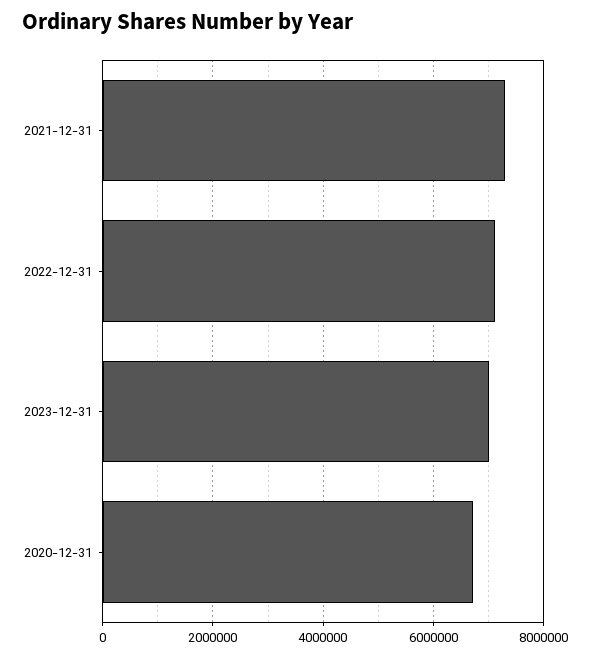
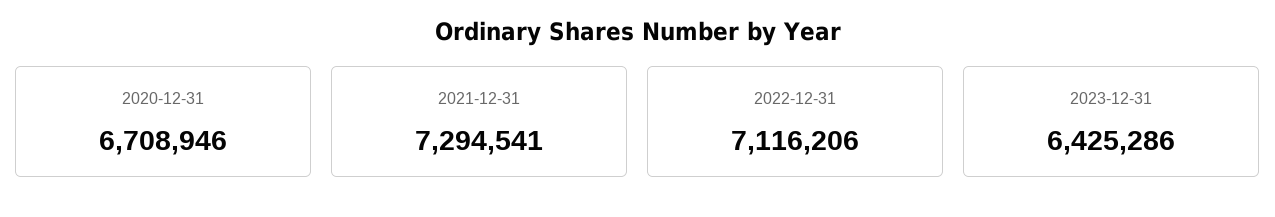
  {
    "2021-12-31": 7294541,
    "2022-12-31": 7116206,
-   "2023-12-31": 7000000,
+   "2023-12-31": 6425286,
    "2020-12-31": 6708946
  }

